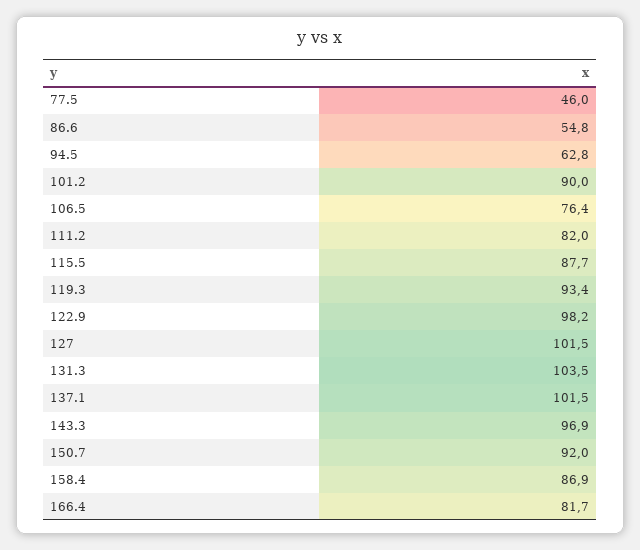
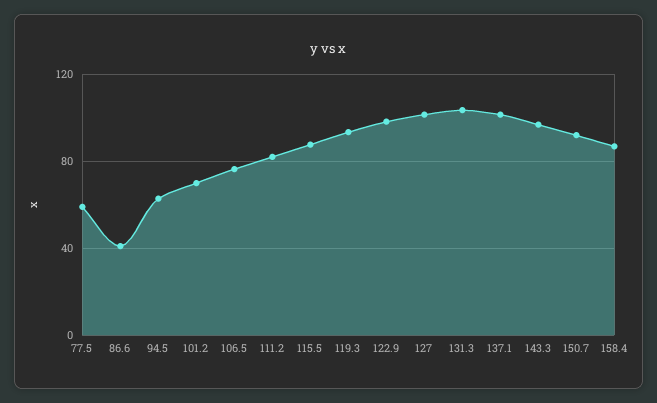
  {
-   "77.5": 46,
+   "77.5": 60,
-   "86.6": 54.8,
+   "86.6": 40,
    "94.5": 62.8,
-   "101.2": 90,
+   "101.2": 70,
    "106.5": 76.4,
    "111.2": 82,
    "115.5": 87.7,
    "119.3": 93.4,
    "122.9": 98.2,
    "127": 101.5,
    "131.3": 103.5,
    "137.1": 101.5,
    "143.3": 96.9,
    "150.7": 92,
-   "158.4": 86.9,
+   "158.4": 86.9
-   "166.4": 81.7
  }

